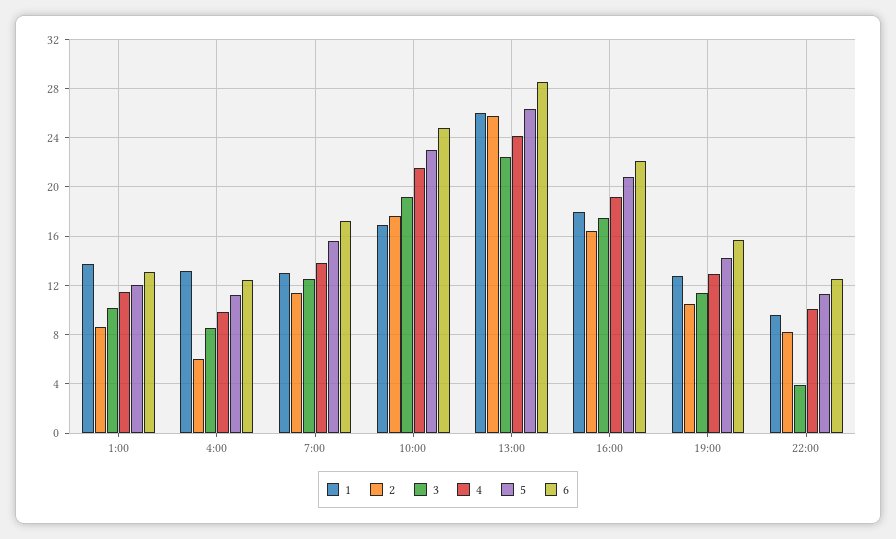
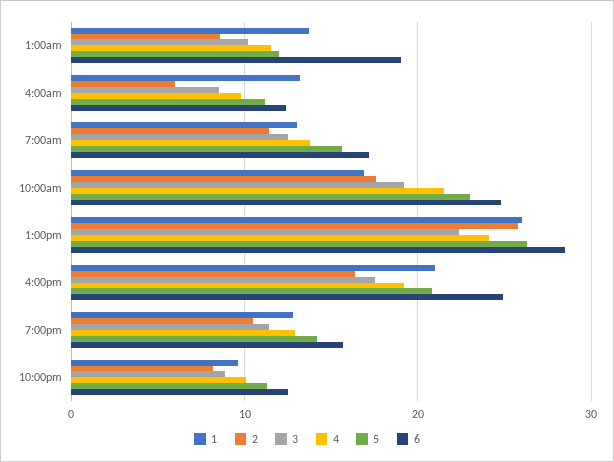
  {
    "1": {
      "1:00": 13.5,
      "4:00": 13,
      "7:00": 13,
      "10:00": 17,
      "13:00": 26,
-     "16:00": 18,
+     "16:00": 21,
      "19:00": 13,
      "22:00": 9.5
    },
    "2": {
      "1:00": 8.5,
      "4:00": 6,
      "7:00": 11.5,
      "10:00": 17.5,
      "13:00": 26,
      "16:00": 16.5,
      "19:00": 10.5,
      "22:00": 8
    },
    "3": {
      "1:00": 10,
      "4:00": 8.5,
      "7:00": 12.5,
      "10:00": 19,
      "13:00": 22.5,
      "16:00": 17.5,
      "19:00": 11.5,
-     "22:00": 4
+     "22:00": 9
    },
    "4": {
      "1:00": 11.5,
      "4:00": 10,
      "7:00": 14,
      "10:00": 21.5,
      "13:00": 24,
      "16:00": 19,
      "19:00": 13,
      "22:00": 10
    },
    "5": {
      "1:00": 12,
      "4:00": 11,
      "7:00": 15.5,
      "10:00": 23,
      "13:00": 26.5,
      "16:00": 21,
      "19:00": 14,
      "22:00": 11.5
    },
    "6": {
-     "1:00": 13,
+     "1:00": 19,
      "4:00": 12.5,
      "7:00": 17,
      "10:00": 25,
      "13:00": 28.5,
-     "16:00": 22,
+     "16:00": 25,
      "19:00": 15.5,
      "22:00": 12.5
    }
  }

